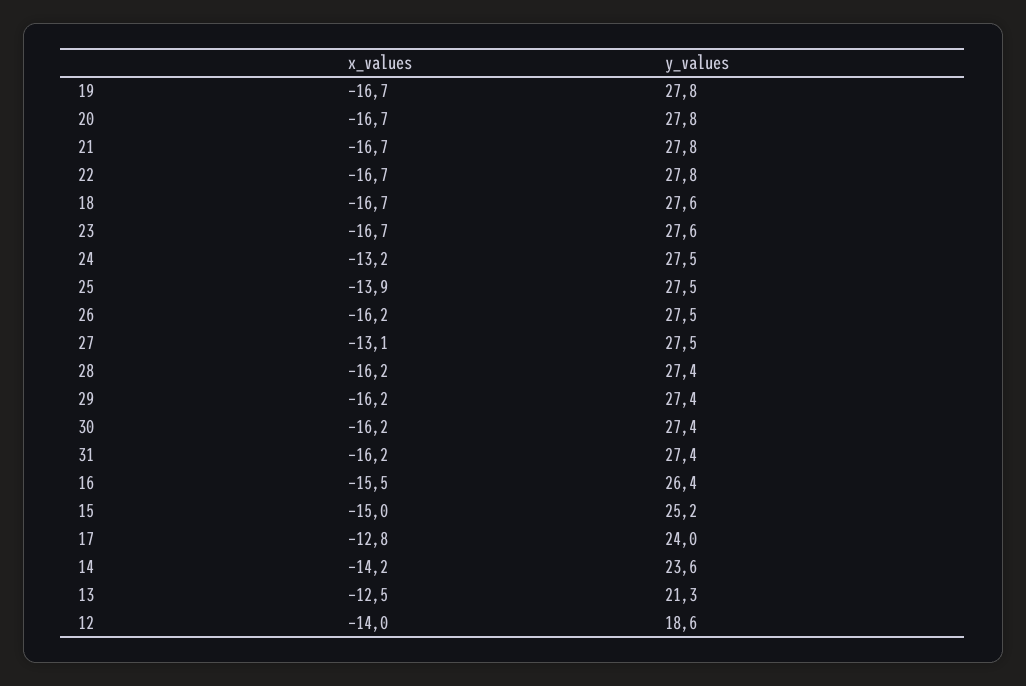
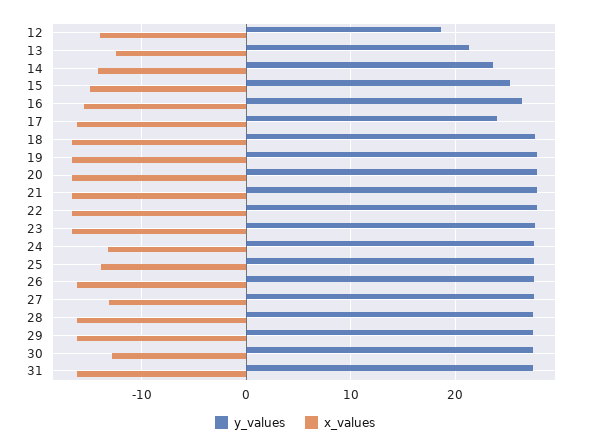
  {
    "x_values": {
      "19": -16.7,
      "20": -16.7,
      "21": -16.7,
      "22": -16.7,
      "18": -16.7,
      "23": -16.7,
      "24": -13.2,
      "25": -13.9,
      "26": -16.2,
      "27": -13.1,
      "28": -16.2,
      "29": -16.2,
-     "30": -16.2,
+     "30": -13,
      "31": -16.2,
      "16": -15.5,
      "15": -15,
-     "17": -12.8,
+     "17": -16,
      "14": -14.2,
      "13": -12.5,
      "12": -14
    },
    "y_values": {
      "19": 27.8,
      "20": 27.8,
      "21": 27.8,
      "22": 27.8,
      "18": 27.6,
      "23": 27.6,
      "24": 27.5,
      "25": 27.5,
      "26": 27.5,
      "27": 27.5,
      "28": 27.4,
      "29": 27.4,
      "30": 27.4,
      "31": 27.4,
      "16": 26.4,
      "15": 25.2,
      "17": 24,
      "14": 23.6,
      "13": 21.3,
      "12": 18.6
    }
  }

